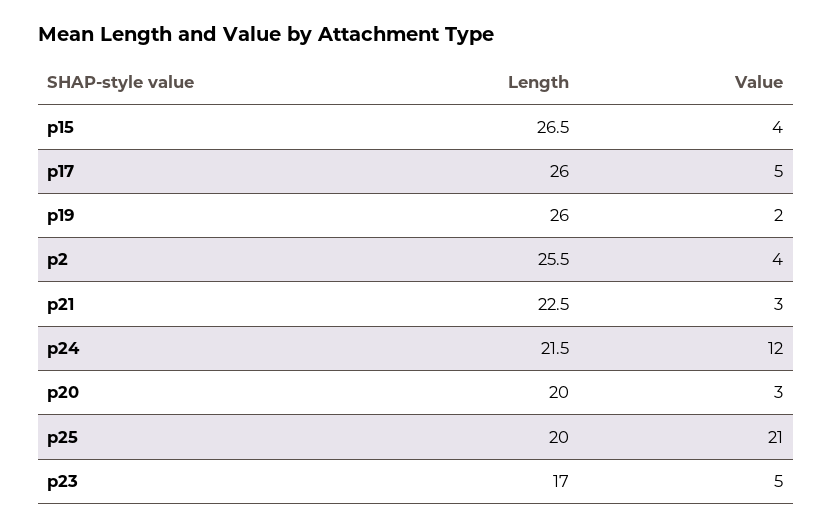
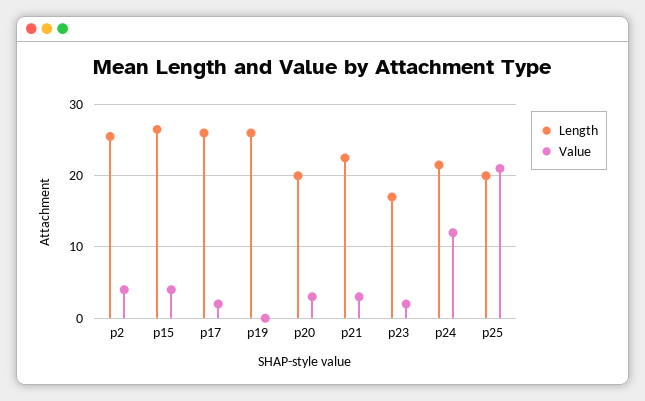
  {
    "Length": {
      "p15": 26.5,
      "p17": 26,
      "p19": 26,
      "p2": 25.5,
      "p21": 22.5,
      "p24": 21.5,
      "p20": 20,
      "p25": 20,
      "p23": 17
    },
    "Value": {
      "p15": 4,
-     "p17": 5,
+     "p17": 2,
-     "p19": 2,
+     "p19": 0,
      "p2": 4,
      "p21": 3,
      "p24": 12,
      "p20": 3,
      "p25": 21,
-     "p23": 5
+     "p23": 2
    }
  }

